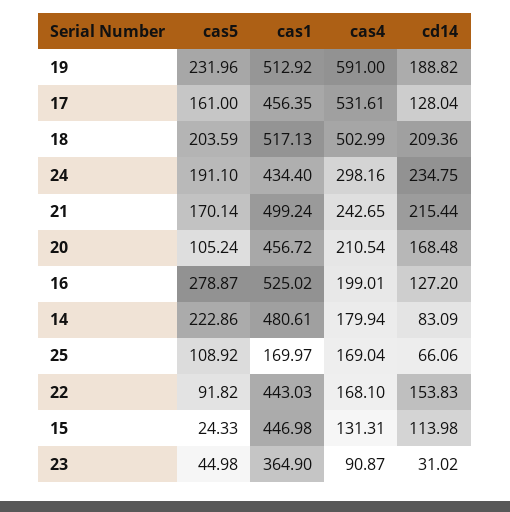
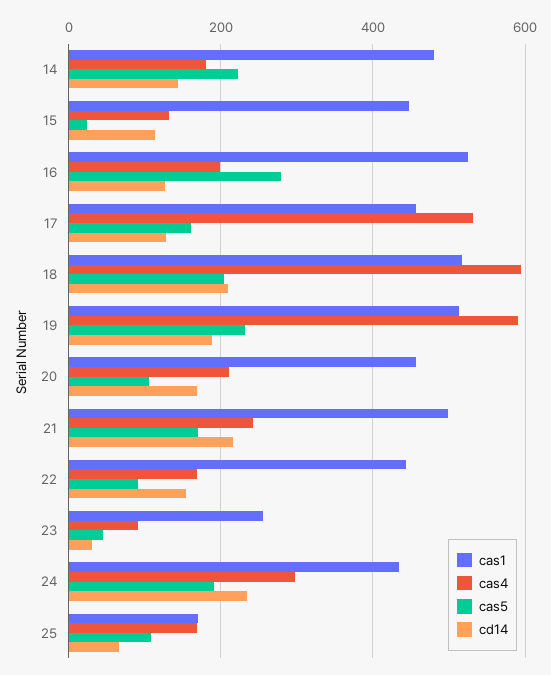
  {
    "cas5": {
      "19": 231.96,
      "17": 161,
      "18": 203.59,
      "24": 191.1,
      "21": 170.14,
      "20": 105.24,
      "16": 278.87,
      "14": 222.86,
      "25": 108.92,
      "22": 91.82,
      "15": 24.33,
      "23": 44.98
    },
    "cas1": {
      "19": 512.92,
      "17": 456.35,
      "18": 517.13,
      "24": 434.4,
      "21": 499.24,
      "20": 456.72,
      "16": 525.02,
      "14": 480.61,
      "25": 169.97,
      "22": 443.03,
      "15": 446.98,
-     "23": 364.9
+     "23": 260
    },
    "cas4": {
      "19": 591,
      "17": 531.61,
-     "18": 502.99,
+     "18": 600,
      "24": 298.16,
      "21": 242.65,
      "20": 210.54,
      "16": 199.01,
      "14": 179.94,
      "25": 169.04,
      "22": 168.1,
      "15": 131.31,
      "23": 90.87
    },
    "cd14": {
      "19": 188.82,
      "17": 128.04,
      "18": 209.36,
      "24": 234.75,
      "21": 215.44,
      "20": 168.48,
      "16": 127.2,
-     "14": 83.09,
+     "14": 140,
      "25": 66.06,
      "22": 153.83,
      "15": 113.98,
      "23": 31.02
    }
  }

